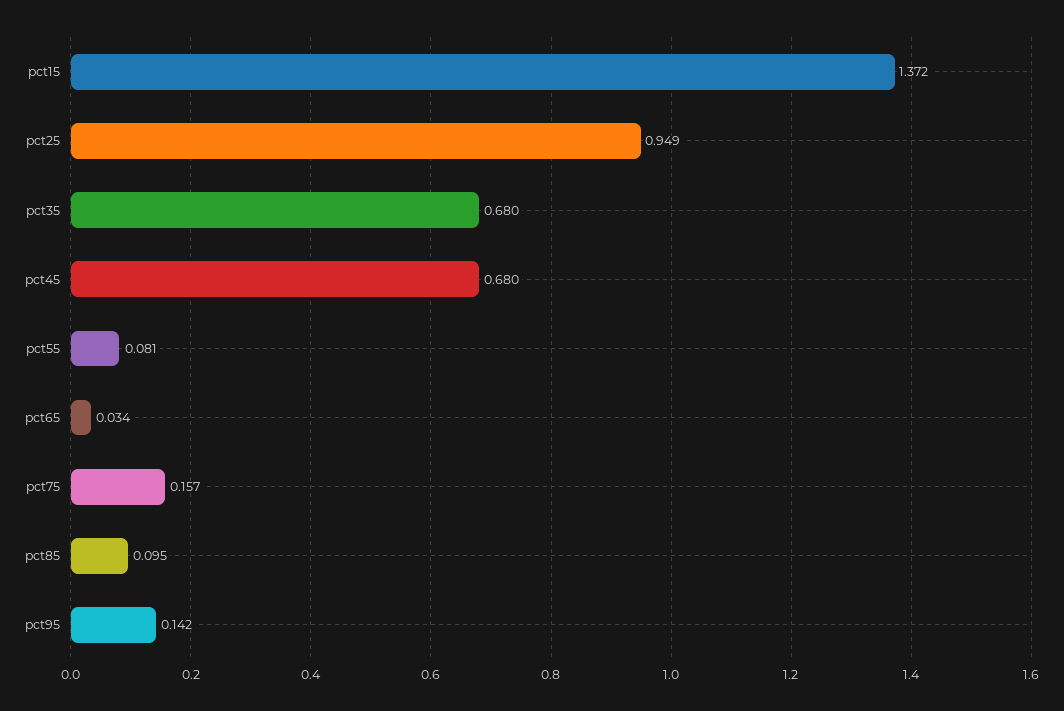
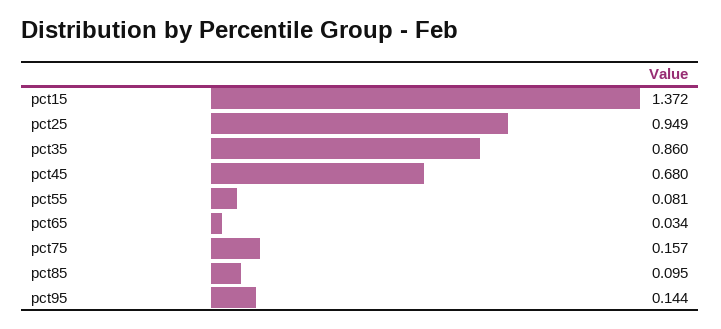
  {
    "pct15": 1.372,
    "pct25": 0.949,
-   "pct35": 0.68,
+   "pct35": 0.86,
    "pct45": 0.68,
    "pct55": 0.081,
    "pct65": 0.034,
    "pct75": 0.157,
    "pct85": 0.095,
-   "pct95": 0.142
+   "pct95": 0.144
  }

